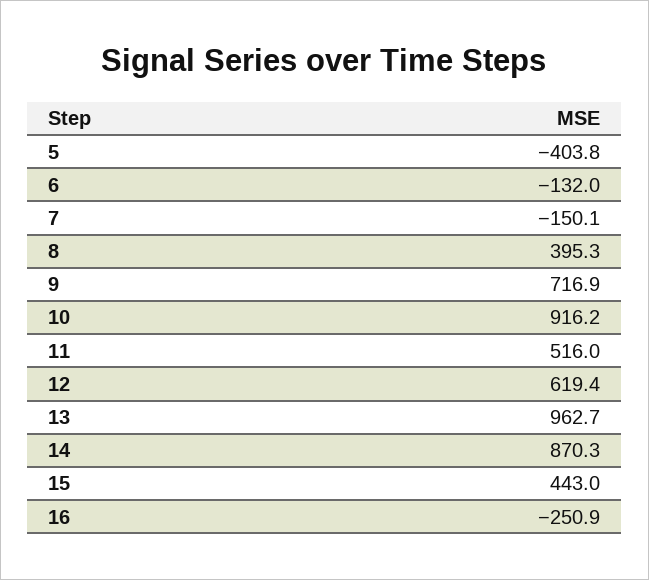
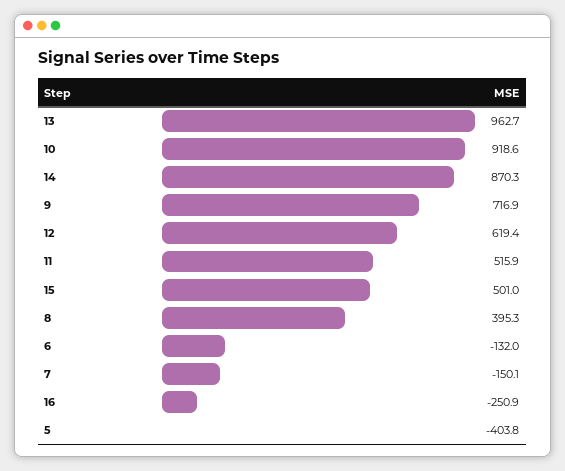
  {
    "5": -403.8,
    "6": -132,
    "7": -150.1,
    "8": 395.3,
    "9": 716.9,
-   "10": 916.2,
+   "10": 918.6,
-   "11": 516,
+   "11": 515.9,
    "12": 619.4,
    "13": 962.7,
    "14": 870.3,
-   "15": 443,
+   "15": 501,
    "16": -250.9
  }

